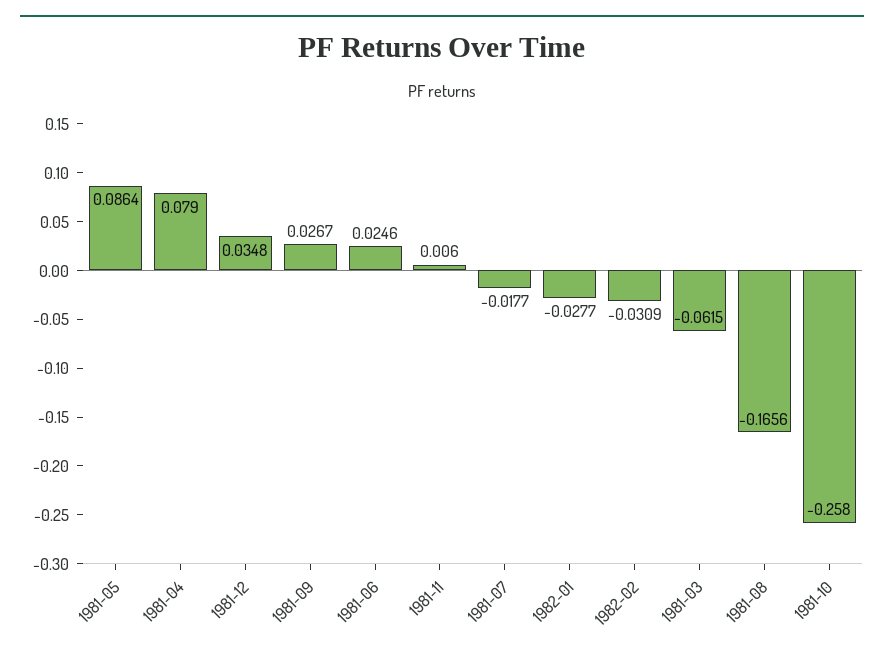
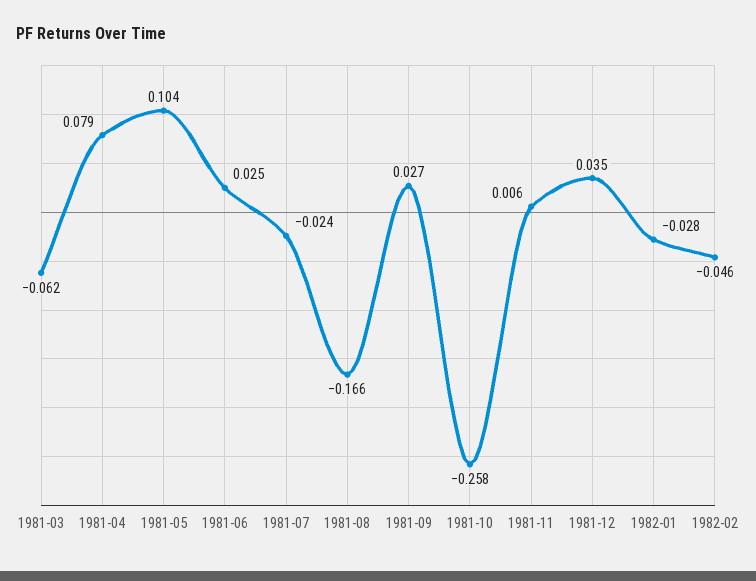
  {
-   "1981-05": 0.0864,
+   "1981-05": 0.104,
    "1981-04": 0.079,
    "1981-12": 0.0348,
    "1981-09": 0.0267,
    "1981-06": 0.0246,
    "1981-11": 0.006,
-   "1981-07": -0.0177,
+   "1981-07": -0.024,
    "1982-01": -0.0277,
-   "1982-02": -0.0309,
+   "1982-02": -0.046,
    "1981-03": -0.0615,
    "1981-08": -0.1656,
    "1981-10": -0.258
  }

